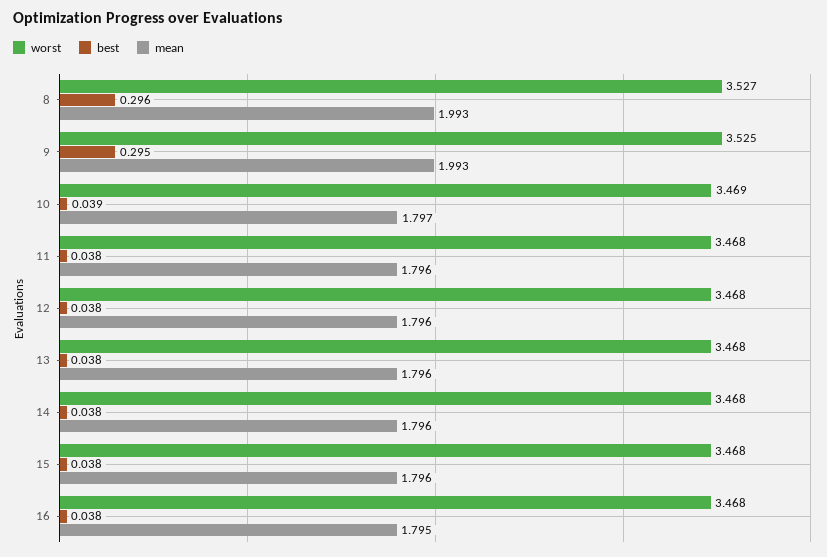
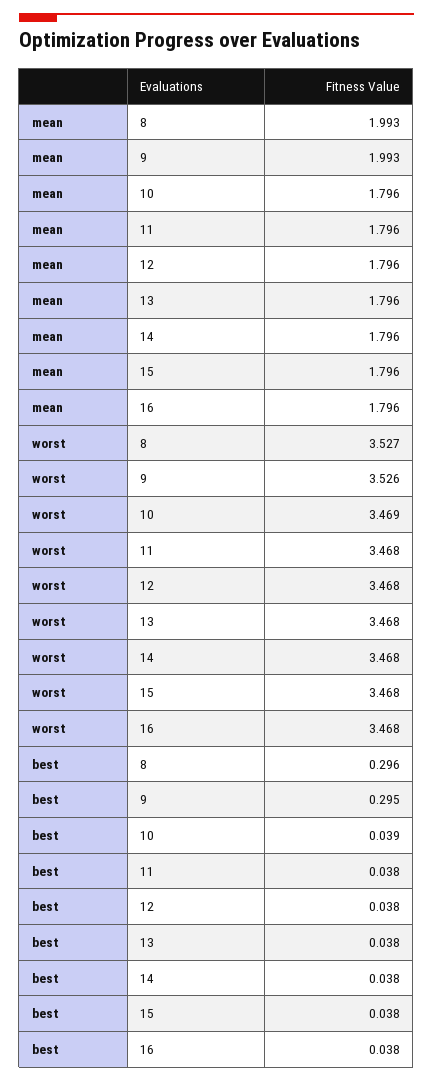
  {
    "worst": {
      "8": 3.527,
-     "9": 3.525,
+     "9": 3.526,
      "10": 3.469,
      "11": 3.468,
      "12": 3.468,
      "13": 3.468,
      "14": 3.468,
      "15": 3.468,
      "16": 3.468
    },
    "best": {
      "8": 0.296,
      "9": 0.295,
      "10": 0.039,
      "11": 0.038,
      "12": 0.038,
      "13": 0.038,
      "14": 0.038,
      "15": 0.038,
      "16": 0.038
    },
    "mean": {
      "8": 1.993,
      "9": 1.993,
-     "10": 1.797,
+     "10": 1.796,
      "11": 1.796,
      "12": 1.796,
      "13": 1.796,
      "14": 1.796,
      "15": 1.796,
-     "16": 1.795
+     "16": 1.796
    }
  }

